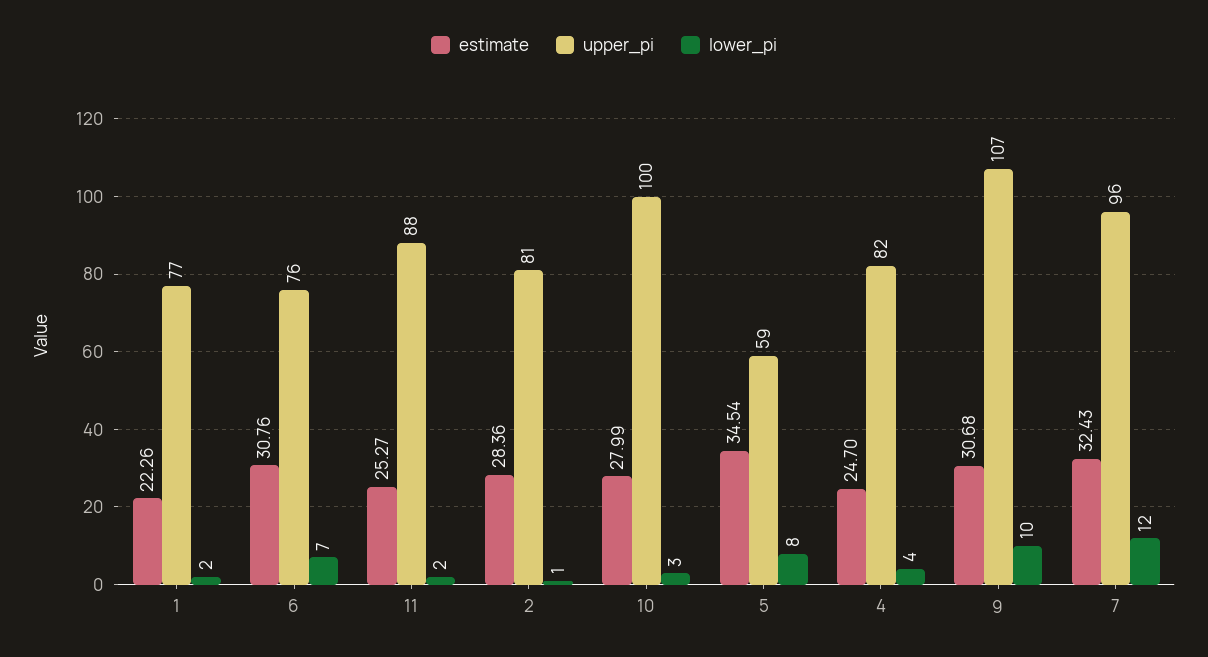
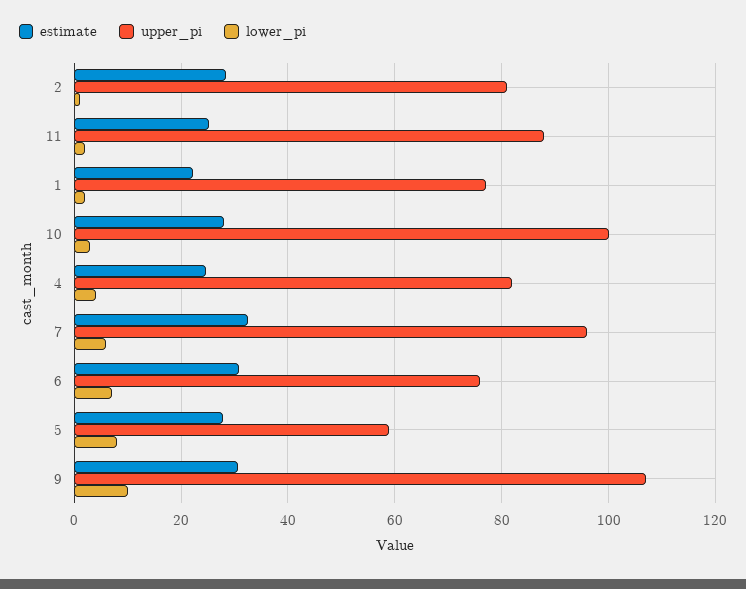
  {
    "estimate": {
      "1": 22.26,
      "6": 30.76,
      "11": 25.27,
      "2": 28.36,
      "10": 27.99,
-     "5": 34.54,
+     "5": 28,
      "4": 24.7,
      "9": 30.68,
      "7": 32.43
    },
    "upper_pi": {
      "1": 77,
      "6": 76,
      "11": 88,
      "2": 81,
      "10": 100,
      "5": 59,
      "4": 82,
      "9": 107,
      "7": 96
    },
    "lower_pi": {
      "1": 2,
      "6": 7,
      "11": 2,
      "2": 1,
      "10": 3,
      "5": 8,
      "4": 4,
      "9": 10,
-     "7": 12
+     "7": 6
    }
  }

